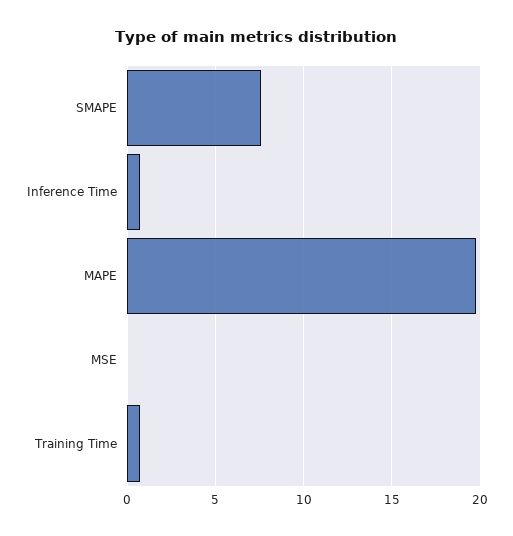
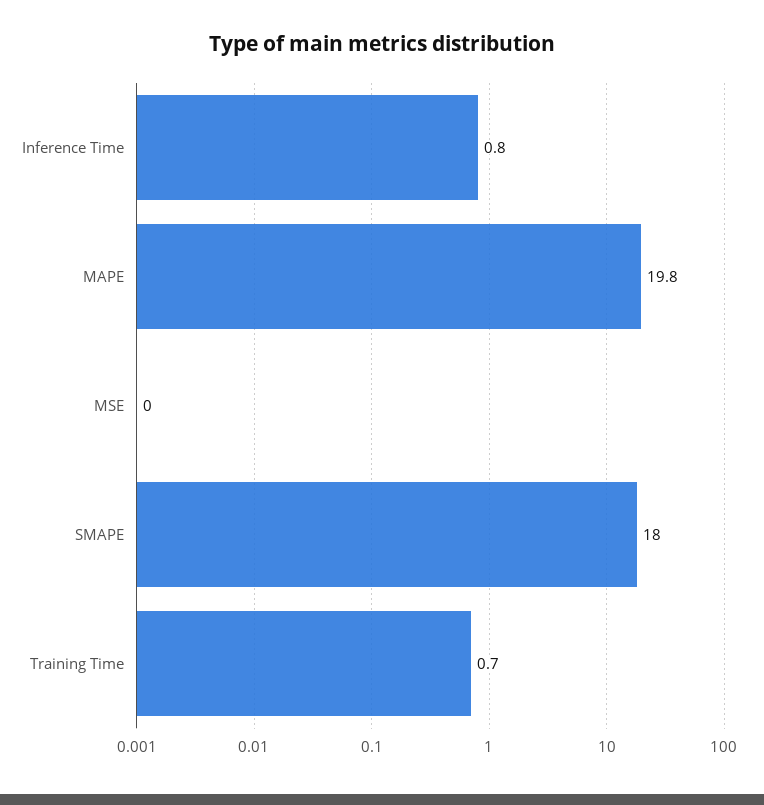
  {
-   "SMAPE": 7.5,
+   "SMAPE": 18,
    "Inference Time": 0.8,
    "MAPE": 19.8,
    "MSE": 0,
    "Training Time": 0.7
  }

